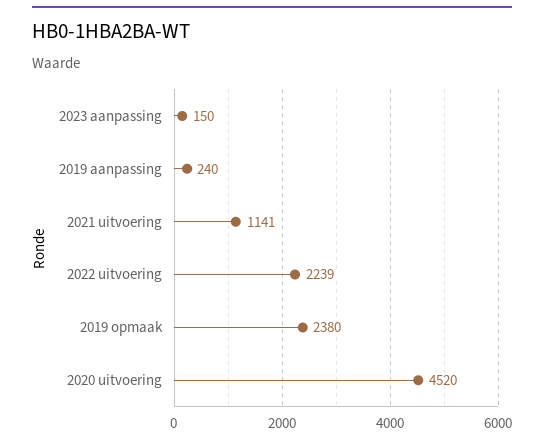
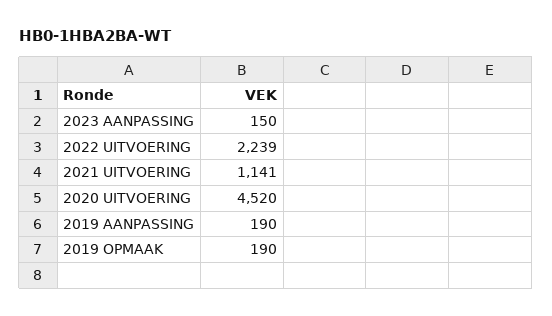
  {
    "2023 aanpassing": 150,
-   "2019 aanpassing": 240,
+   "2019 aanpassing": 190,
    "2021 uitvoering": 1141,
    "2022 uitvoering": 2239,
-   "2019 opmaak": 2380,
+   "2019 opmaak": 190,
    "2020 uitvoering": 4520
  }

